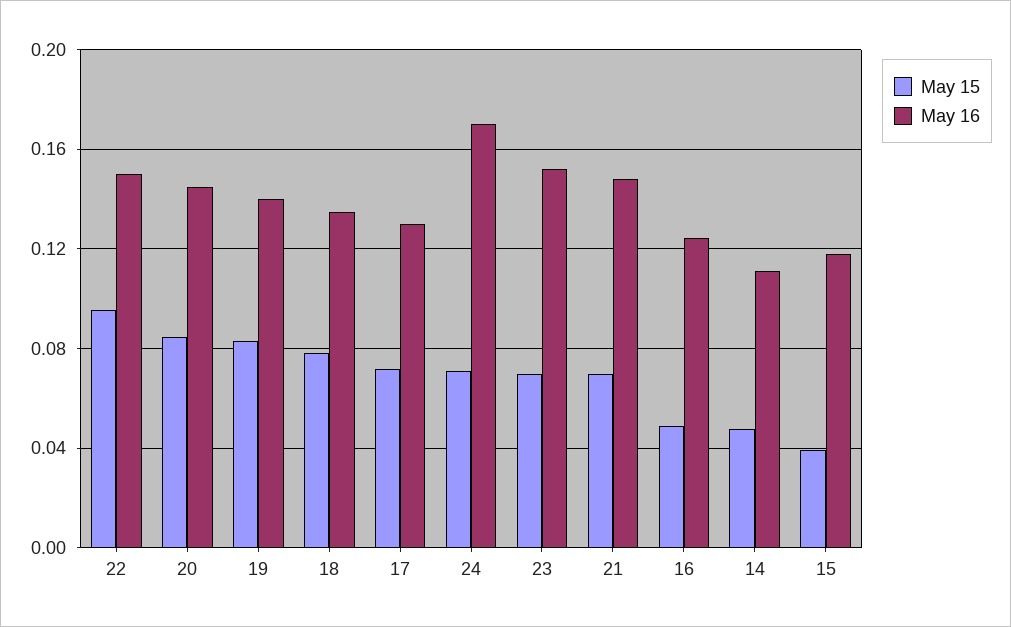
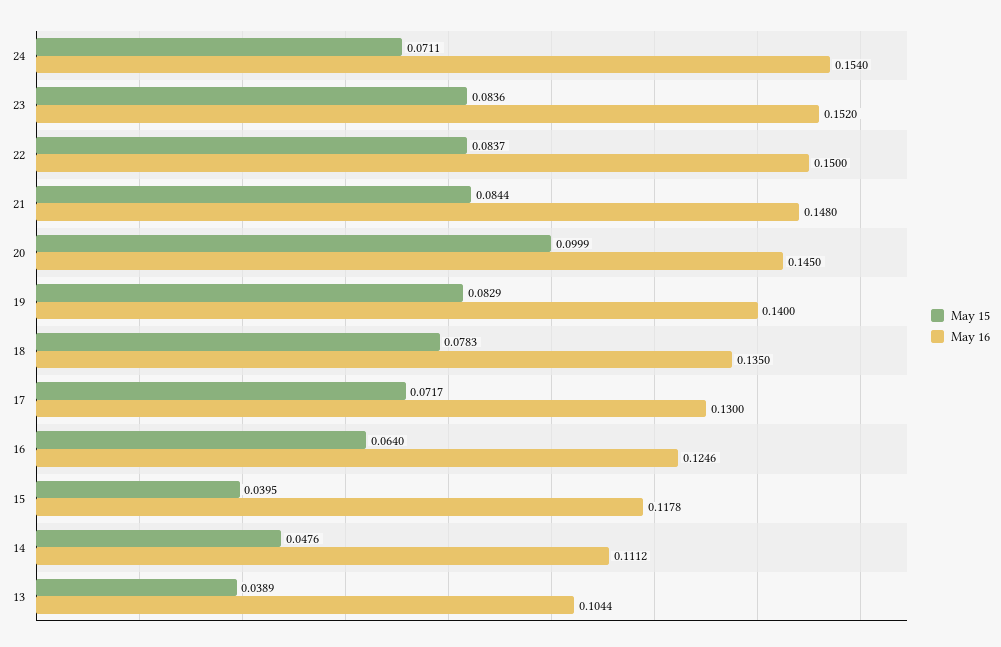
  {
    "May 15": {
-     "22": 0.095,
+     "22": 0.0837,
-     "20": 0.085,
+     "20": 0.0999,
      "19": 0.0829,
      "18": 0.0783,
      "17": 0.0717,
      "24": 0.0711,
-     "23": 0.07,
+     "23": 0.0836,
-     "21": 0.07,
+     "21": 0.0844,
-     "16": 0.05,
+     "16": 0.064,
      "14": 0.0476,
-     "15": 0.0395
+     "15": 0.0395,
+     "13": 0.0389
    },
    "May 16": {
      "22": 0.15,
      "20": 0.145,
      "19": 0.14,
      "18": 0.135,
      "17": 0.13,
-     "24": 0.17,
+     "24": 0.154,
      "23": 0.152,
      "21": 0.148,
      "16": 0.1246,
      "14": 0.1112,
-     "15": 0.1178
+     "15": 0.1178,
+     "13": 0.1044
    }
  }

